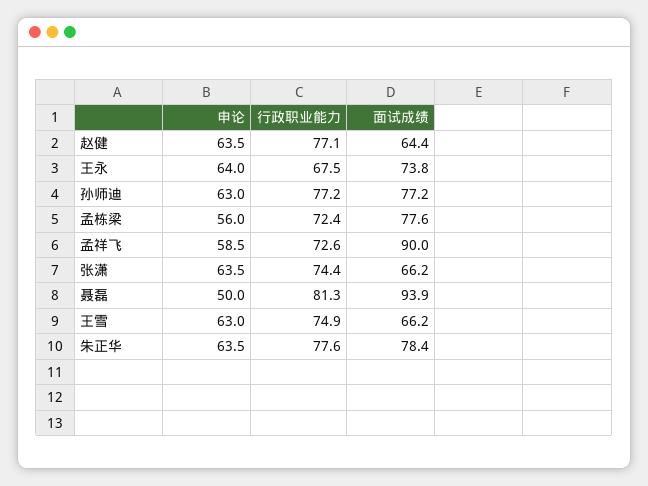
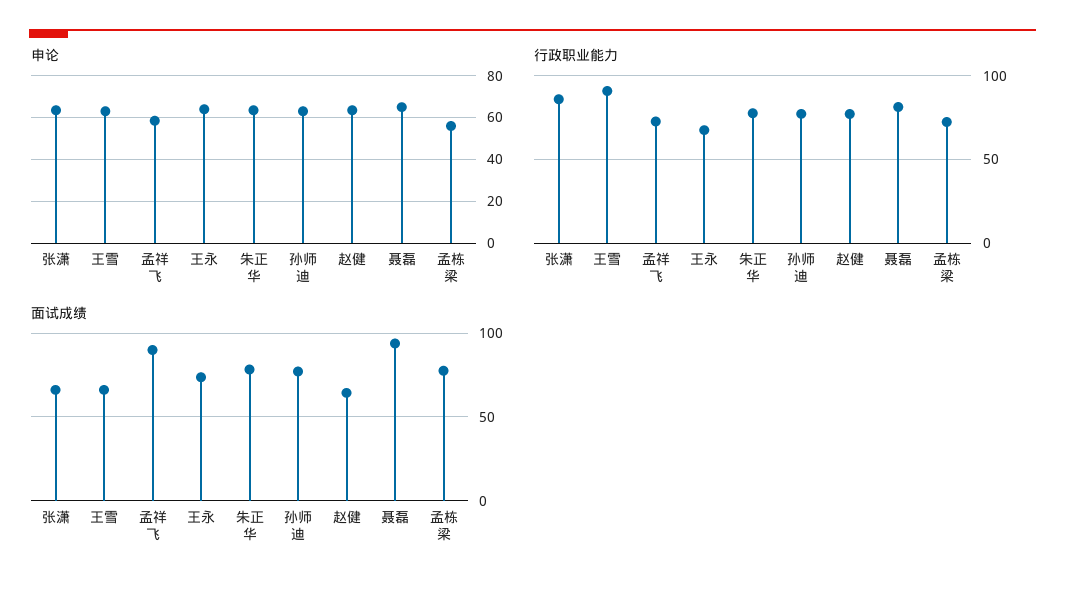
  {
    "申论": {
      "赵健": 63.5,
      "王永": 64,
      "孙师迪": 63,
      "孟栋梁": 56,
      "孟祥飞": 58.5,
      "张潇": 63.5,
-     "聂磊": 50,
+     "聂磊": 65,
      "王雪": 63,
      "朱正华": 63.5
    },
    "行政职业能力": {
      "赵健": 77.1,
      "王永": 67.5,
      "孙师迪": 77.2,
      "孟栋梁": 72.4,
      "孟祥飞": 72.6,
-     "张潇": 74.4,
+     "张潇": 85,
      "聂磊": 81.3,
-     "王雪": 74.9,
+     "王雪": 90,
      "朱正华": 77.6
    },
    "面试成绩": {
      "赵健": 64.4,
      "王永": 73.8,
      "孙师迪": 77.2,
      "孟栋梁": 77.6,
      "孟祥飞": 90,
      "张潇": 66.2,
      "聂磊": 93.9,
      "王雪": 66.2,
      "朱正华": 78.4
    }
  }

